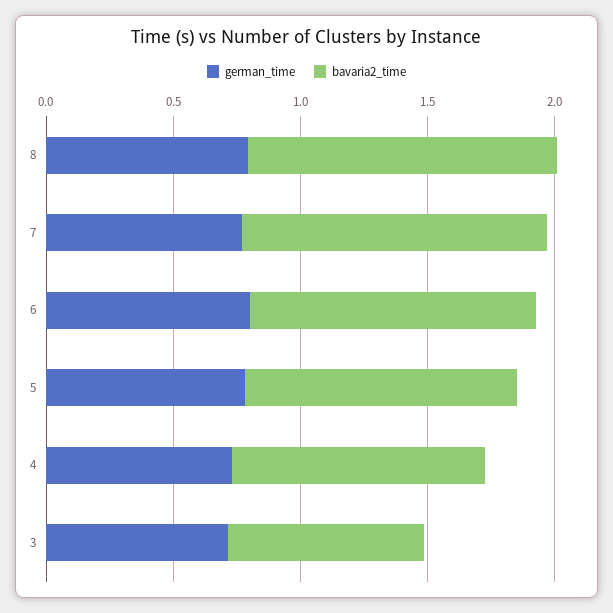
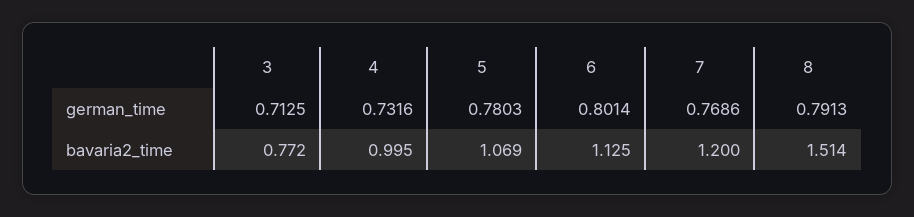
  {
    "german_time": {
      "8": 0.7913,
      "7": 0.7686,
      "6": 0.8014,
      "5": 0.7803,
      "4": 0.7316,
      "3": 0.7125
    },
    "bavaria2_time": {
-     "8": 1.2,
+     "8": 1.514,
      "7": 1.2,
      "6": 1.125,
      "5": 1.069,
      "4": 0.995,
      "3": 0.772
    }
  }

